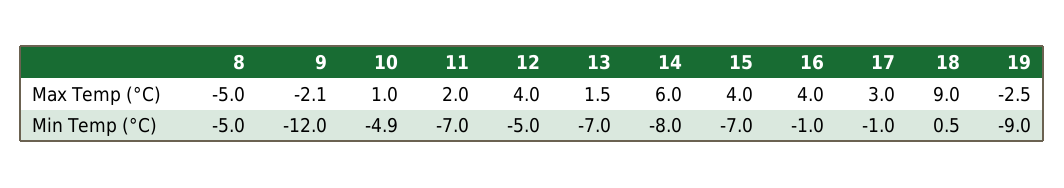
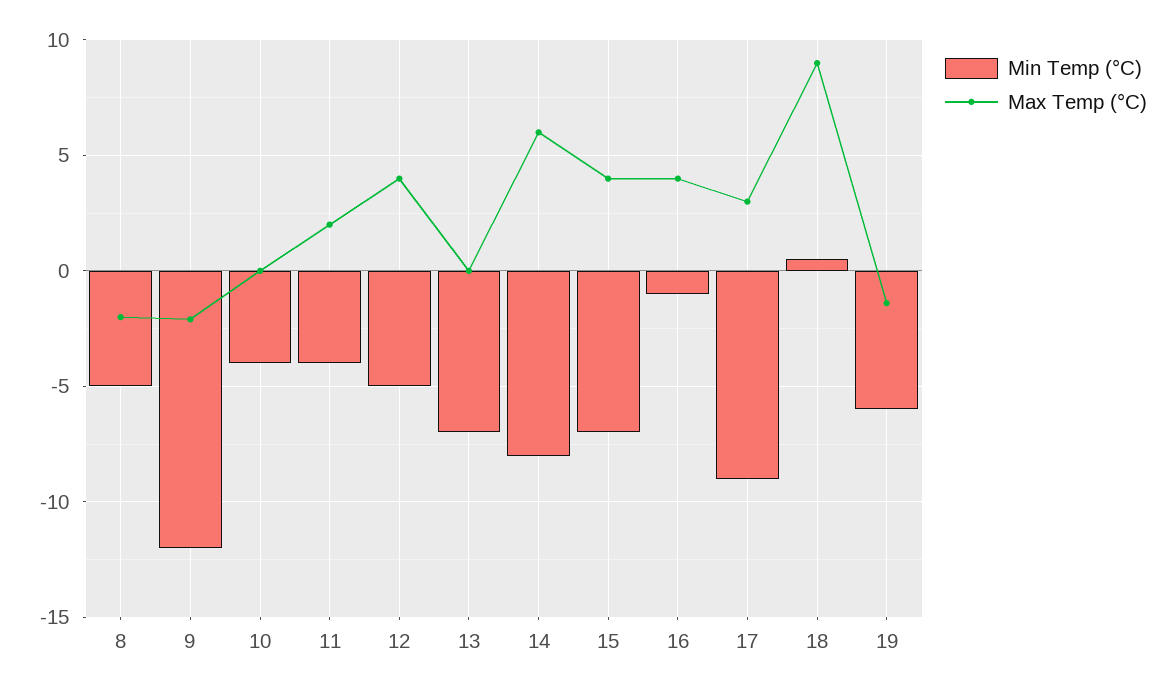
  {
    "Max Temp (°C)": {
-     "8": -5,
+     "8": -2,
      "9": -2.1,
-     "10": 1,
+     "10": 0,
      "11": 2,
      "12": 4,
-     "13": 1.5,
+     "13": 0,
      "14": 6,
      "15": 4,
      "16": 4,
      "17": 3,
      "18": 9,
-     "19": -2.5
+     "19": -1.5
    },
    "Min Temp (°C)": {
      "8": -5,
      "9": -12,
-     "10": -4.9,
+     "10": -4,
-     "11": -7,
+     "11": -4,
      "12": -5,
      "13": -7,
      "14": -8,
      "15": -7,
      "16": -1,
-     "17": -1,
+     "17": -9,
      "18": 0.5,
-     "19": -9
+     "19": -6
    }
  }

